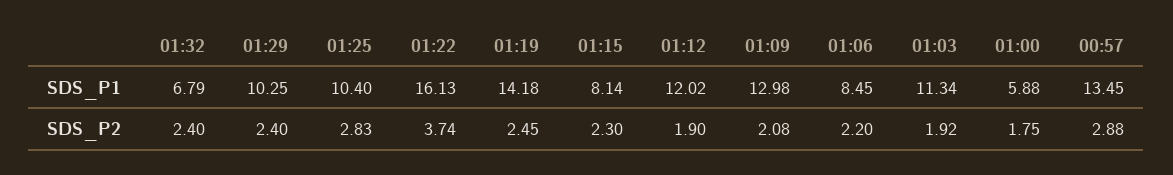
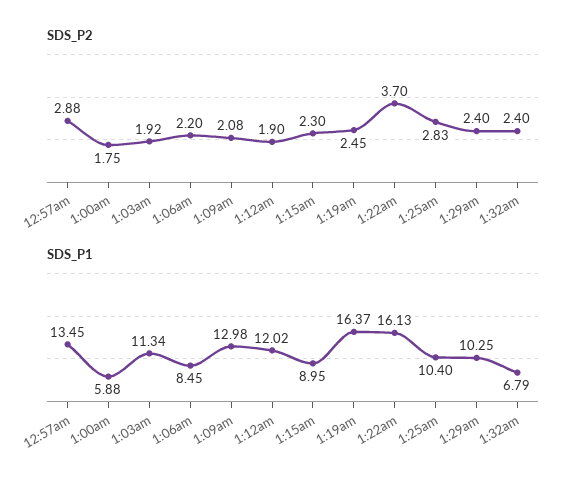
  {
    "SDS_P1": {
      "01:32": 6.79,
      "01:29": 10.25,
      "01:25": 10.4,
      "01:22": 16.13,
-     "01:19": 14.18,
+     "01:19": 16.37,
-     "01:15": 8.14,
+     "01:15": 8.95,
      "01:12": 12.02,
      "01:09": 12.98,
      "01:06": 8.45,
      "01:03": 11.34,
      "01:00": 5.88,
      "00:57": 13.45
    },
    "SDS_P2": {
      "01:32": 2.4,
      "01:29": 2.4,
      "01:25": 2.83,
-     "01:22": 3.74,
+     "01:22": 3.7,
      "01:19": 2.45,
      "01:15": 2.3,
      "01:12": 1.9,
      "01:09": 2.08,
      "01:06": 2.2,
      "01:03": 1.92,
      "01:00": 1.75,
      "00:57": 2.88
    }
  }

